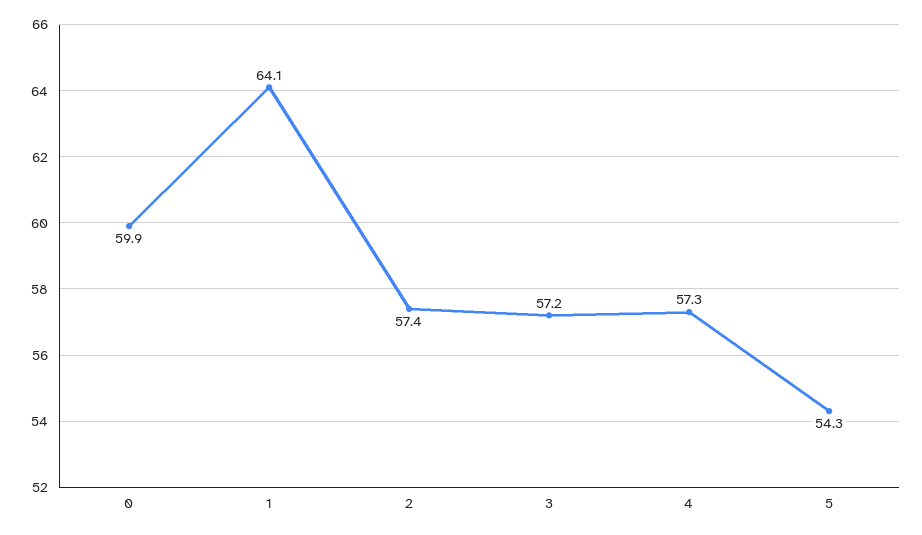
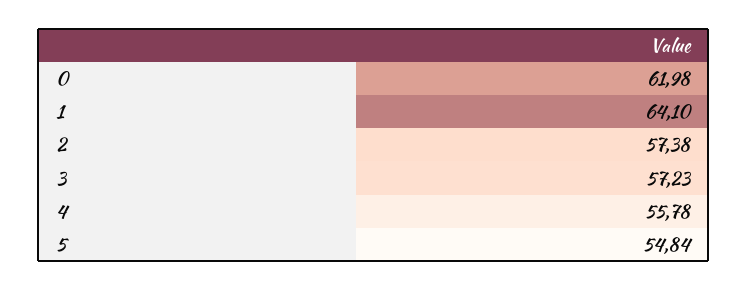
  {
-   "0": 59.9,
+   "0": 61.98,
    "1": 64.1,
    "2": 57.38,
    "3": 57.23,
-   "4": 57.3,
+   "4": 55.78,
-   "5": 54.3
+   "5": 54.84
  }

